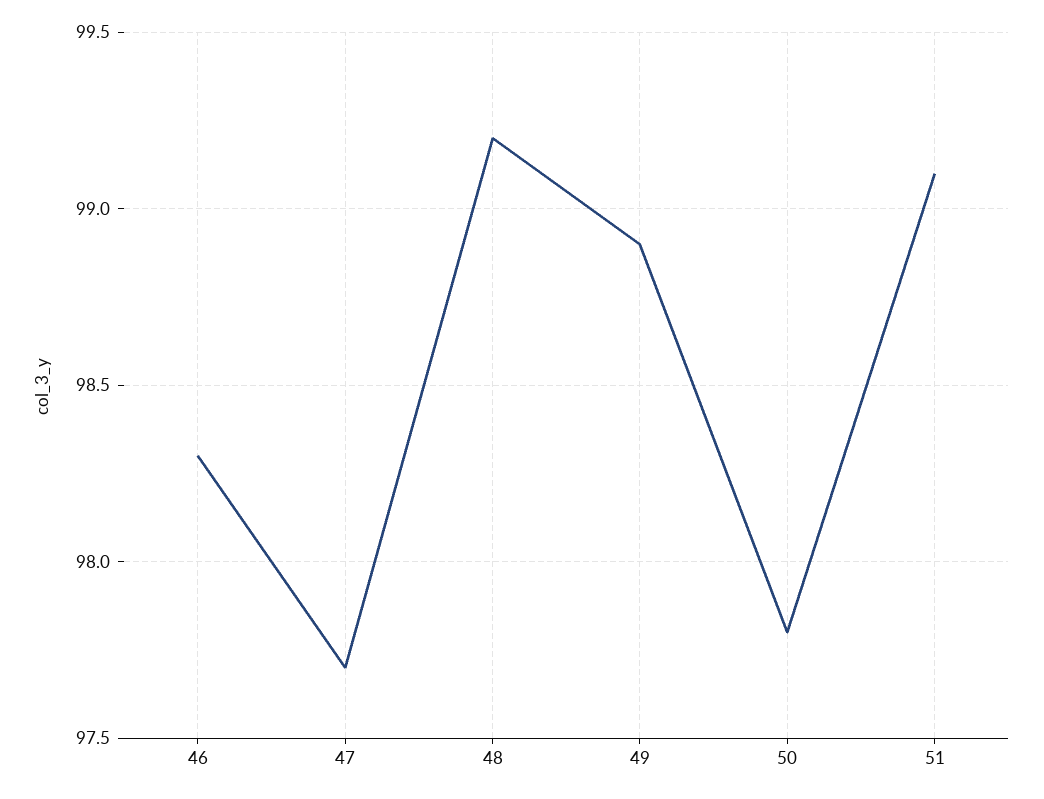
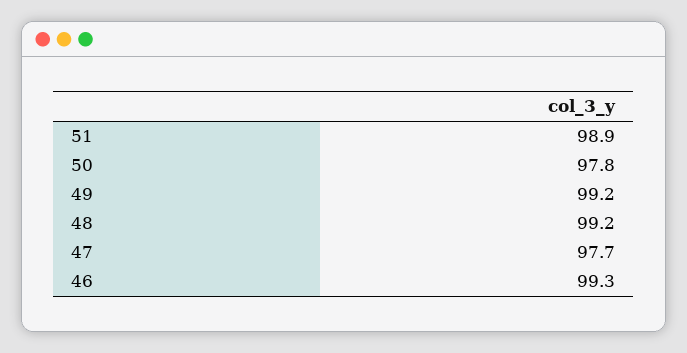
  {
-   "46": 98.3,
+   "46": 99.3,
    "47": 97.7,
    "48": 99.2,
-   "49": 98.9,
+   "49": 99.2,
    "50": 97.8,
-   "51": 99.1
+   "51": 98.9
  }

